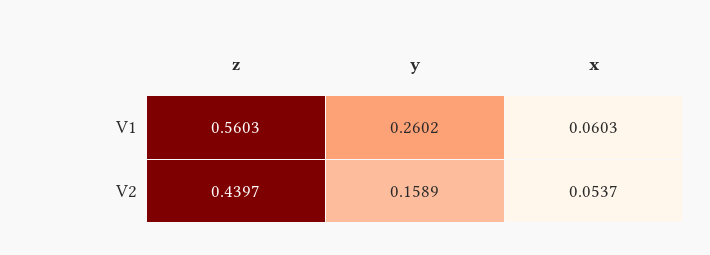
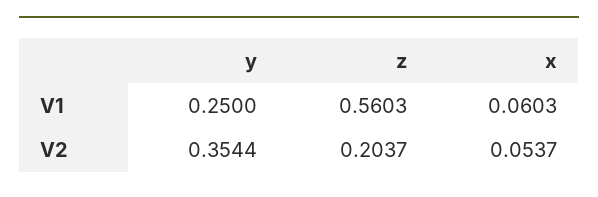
  {
    "z": {
      "V1": 0.5603,
-     "V2": 0.4397
+     "V2": 0.2037
    },
    "y": {
-     "V1": 0.2602,
+     "V1": 0.25,
-     "V2": 0.1589
+     "V2": 0.3544
    },
    "x": {
      "V1": 0.0603,
      "V2": 0.0537
    }
  }

